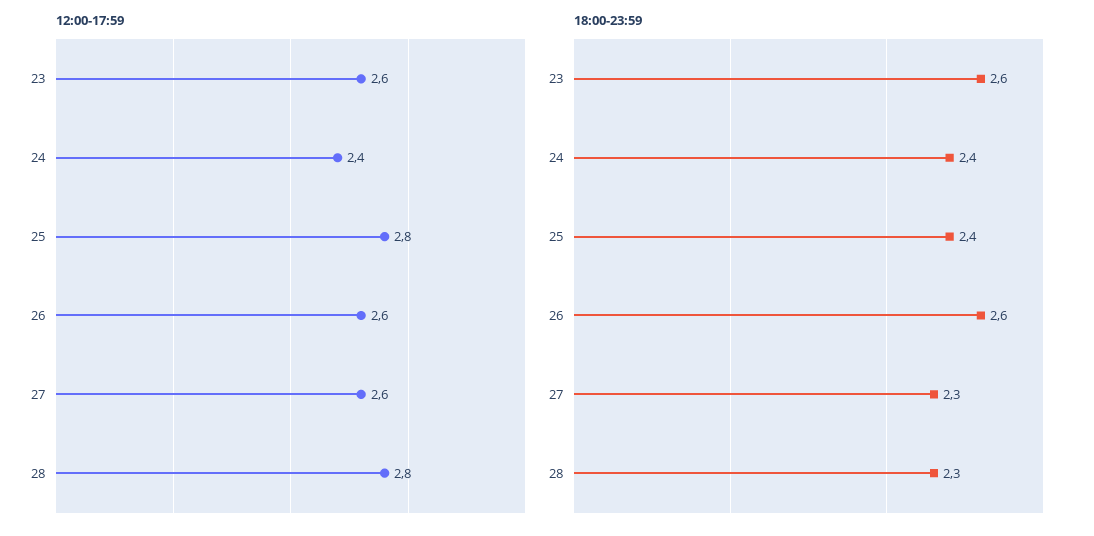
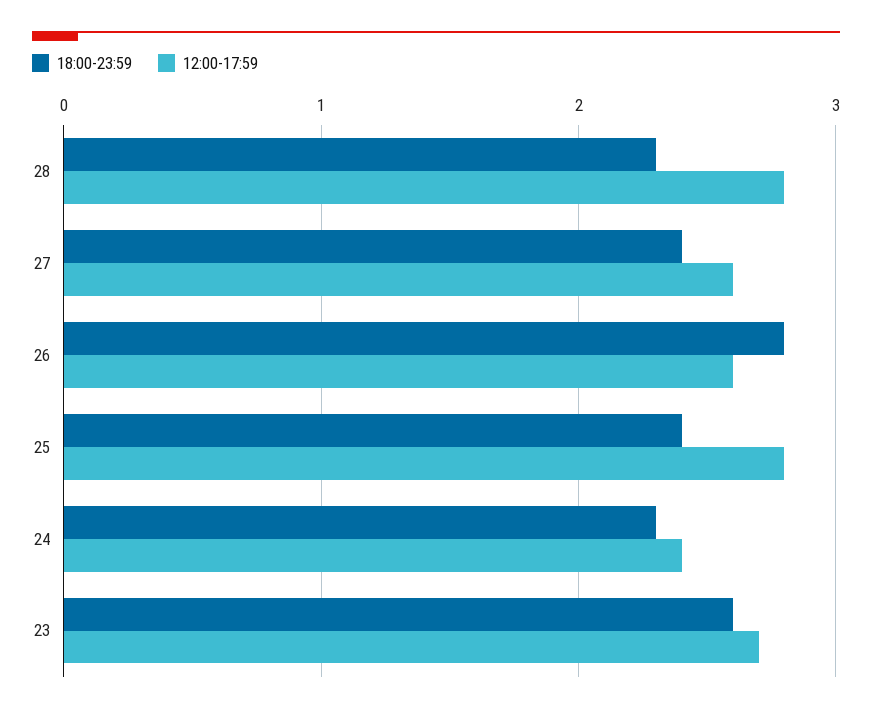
  {
    "12:00-17:59": {
-     "23": 2.6,
+     "23": 2.7,
      "24": 2.4,
      "25": 2.8,
      "26": 2.6,
      "27": 2.6,
      "28": 2.8
    },
    "18:00-23:59": {
      "23": 2.6,
-     "24": 2.4,
+     "24": 2.3,
      "25": 2.4,
-     "26": 2.6,
+     "26": 2.8,
-     "27": 2.3,
+     "27": 2.4,
      "28": 2.3
    }
  }

